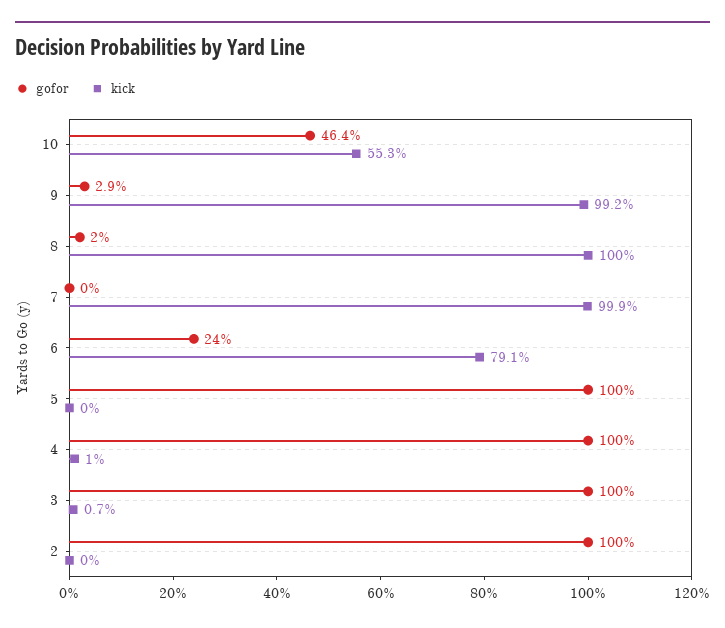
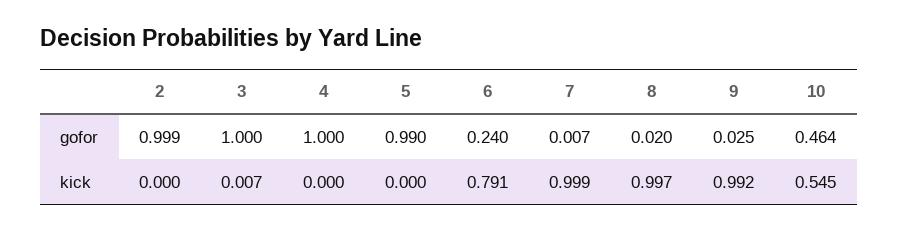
  {
    "gofor": {
      "10": 0.464,
-     "9": 0.029,
+     "9": 0.025,
      "8": 0.02,
-     "7": 0,
+     "7": 0.007,
      "6": 0.24,
-     "5": 1,
+     "5": 0.99,
      "4": 1,
      "3": 1,
-     "2": 1
+     "2": 0.999
    },
    "kick": {
-     "10": 0.553,
+     "10": 0.545,
      "9": 0.992,
-     "8": 1,
+     "8": 0.997,
      "7": 0.999,
      "6": 0.791,
      "5": 0,
-     "4": 0.01,
+     "4": 0,
      "3": 0.007,
      "2": 0
    }
  }

